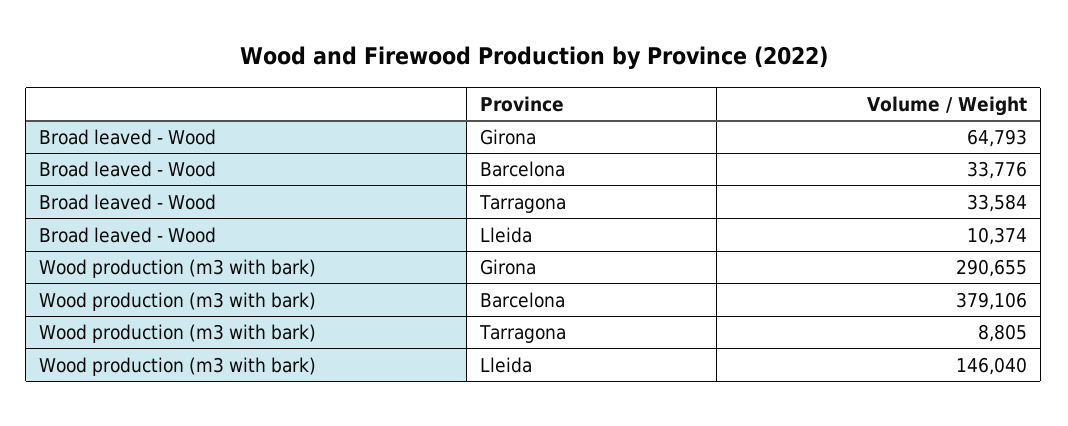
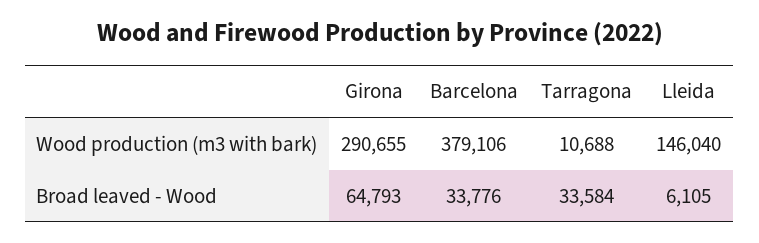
  {
    "Broad leaved - Wood": {
      "Girona": 64793,
      "Barcelona": 33776,
      "Tarragona": 33584,
-     "Lleida": 10374
+     "Lleida": 6105
    },
    "Wood production (m3 with bark)": {
      "Girona": 290655,
      "Barcelona": 379106,
-     "Tarragona": 8805,
+     "Tarragona": 10688,
      "Lleida": 146040
    }
  }

